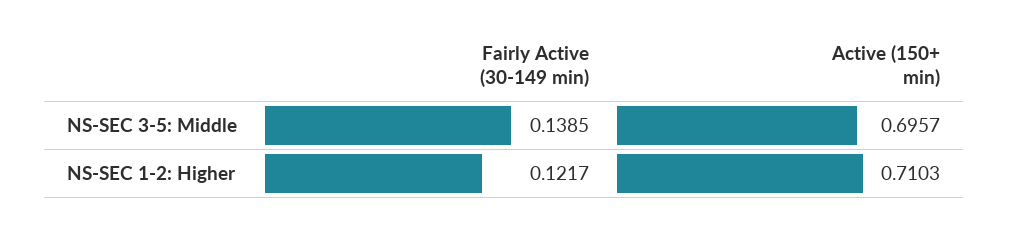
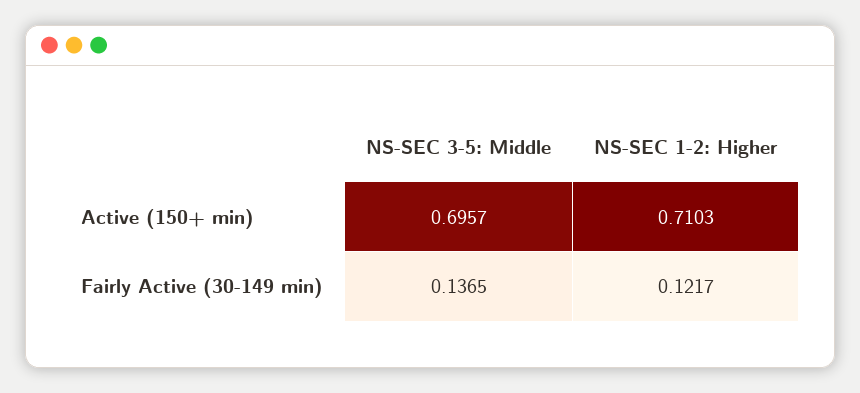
  {
    "Fairly Active (30-149 min)": {
-     "NS-SEC 3-5: Middle": 0.1385,
+     "NS-SEC 3-5: Middle": 0.1365,
      "NS-SEC 1-2: Higher": 0.1217
    },
    "Active (150+ min)": {
      "NS-SEC 3-5: Middle": 0.6957,
      "NS-SEC 1-2: Higher": 0.7103
    }
  }

